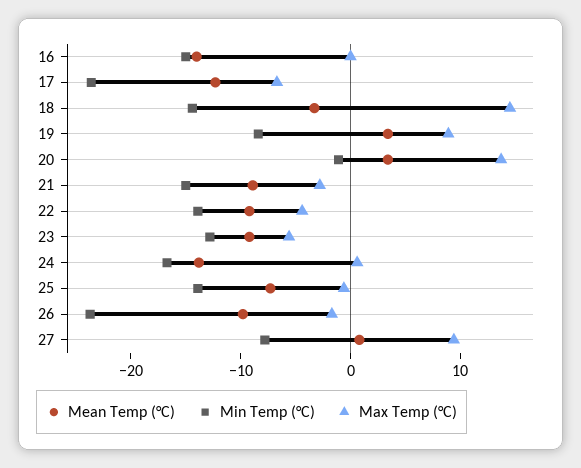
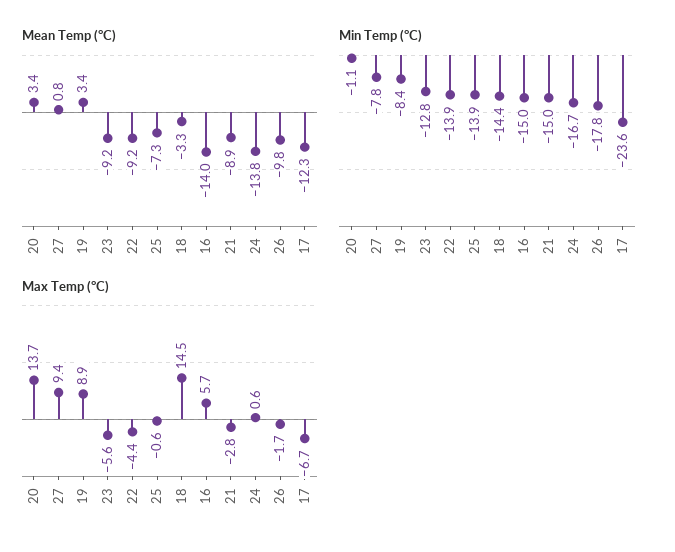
  {
    "Mean Temp (°C)": {
      "16": -14,
      "17": -12.3,
      "18": -3.3,
      "19": 3.4,
      "20": 3.4,
      "21": -8.9,
      "22": -9.2,
      "23": -9.2,
      "24": -13.8,
      "25": -7.3,
      "26": -9.8,
      "27": 0.8
    },
    "Min Temp (°C)": {
      "16": -15,
      "17": -23.6,
      "18": -14.4,
      "19": -8.4,
      "20": -1.1,
      "21": -15,
      "22": -13.9,
      "23": -12.8,
      "24": -16.7,
      "25": -13.9,
-     "26": -24,
+     "26": -17.8,
      "27": -7.8
    },
    "Max Temp (°C)": {
-     "16": 0,
+     "16": 5.7,
      "17": -6.7,
      "18": 14.5,
      "19": 8.9,
      "20": 13.7,
      "21": -2.8,
      "22": -4.4,
      "23": -5.6,
      "24": 0.6,
      "25": -0.6,
      "26": -1.7,
      "27": 9.4
    }
  }

